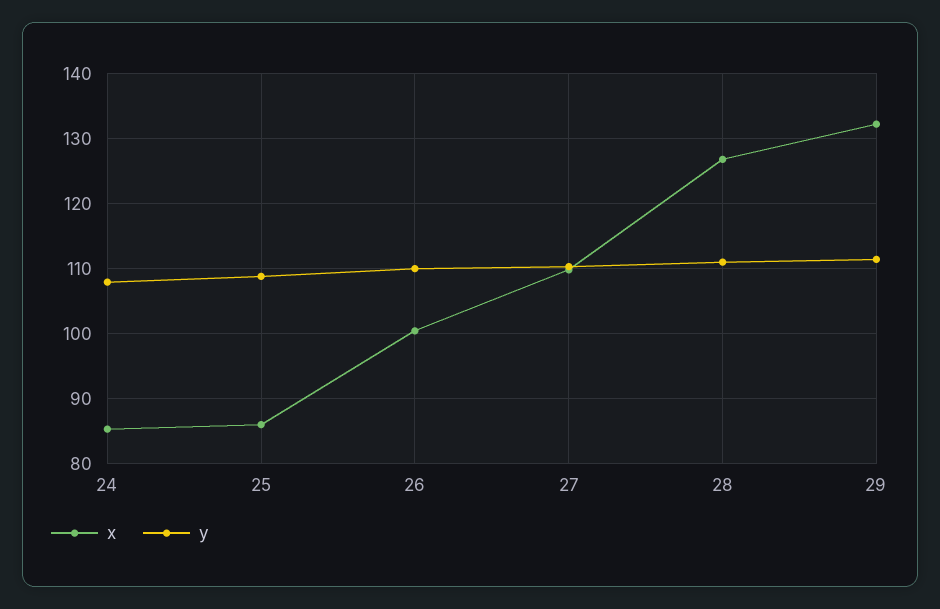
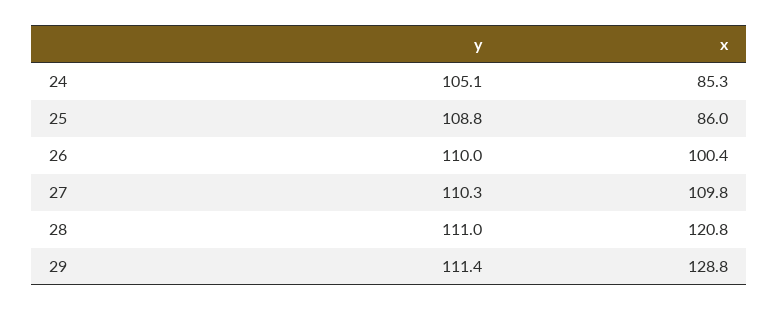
  {
    "x": {
      "24": 85.3,
      "25": 86,
      "26": 100.4,
      "27": 109.8,
-     "28": 127,
+     "28": 120.8,
-     "29": 132
+     "29": 128.8
    },
    "y": {
-     "24": 108,
+     "24": 105.1,
      "25": 108.8,
      "26": 110,
      "27": 110.3,
      "28": 111,
      "29": 111.4
    }
  }

